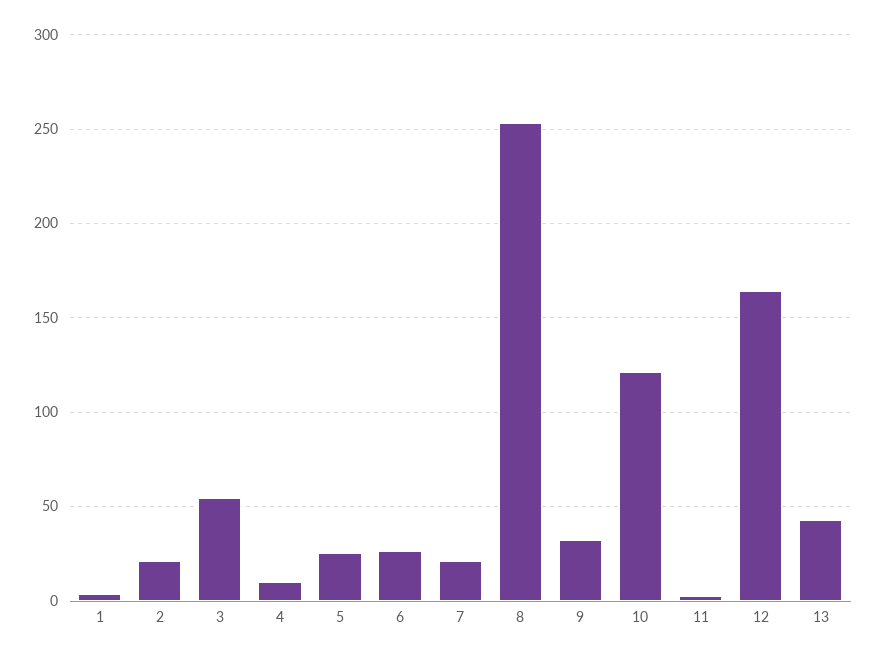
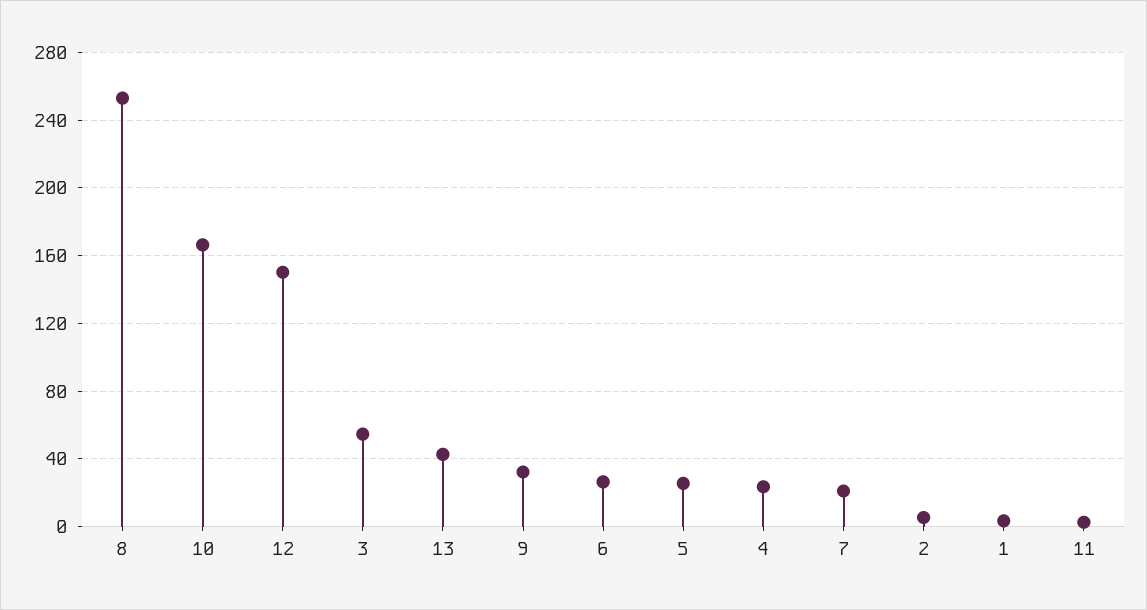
  {
    "1": 5,
-   "2": 20,
+   "2": 5,
    "3": 55,
-   "4": 10,
+   "4": 25,
    "5": 25,
    "6": 25,
    "7": 20,
    "8": 255,
    "9": 30,
-   "10": 120,
+   "10": 165,
    "11": 5,
-   "12": 165,
+   "12": 150,
    "13": 45
  }

